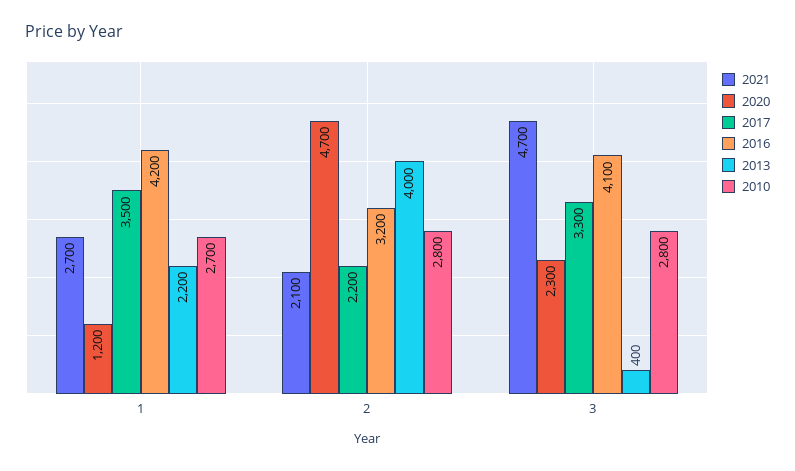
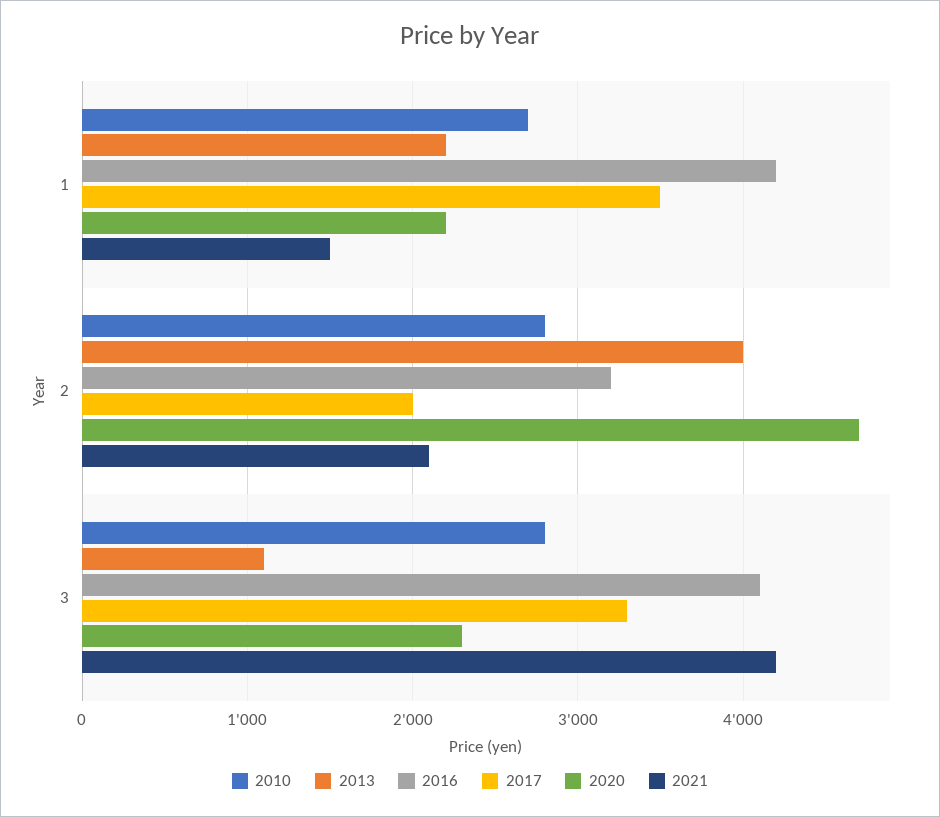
  {
    "2021": {
-     "1": 2700,
+     "1": 1500,
      "2": 2100,
-     "3": 4700
+     "3": 4200
    },
    "2020": {
-     "1": 1200,
+     "1": 2200,
      "2": 4700,
      "3": 2300
    },
    "2017": {
      "1": 3500,
-     "2": 2200,
+     "2": 2000,
      "3": 3300
    },
    "2016": {
      "1": 4200,
      "2": 3200,
      "3": 4100
    },
    "2013": {
      "1": 2200,
      "2": 4000,
-     "3": 400
+     "3": 1100
    },
    "2010": {
      "1": 2700,
      "2": 2800,
      "3": 2800
    }
  }

